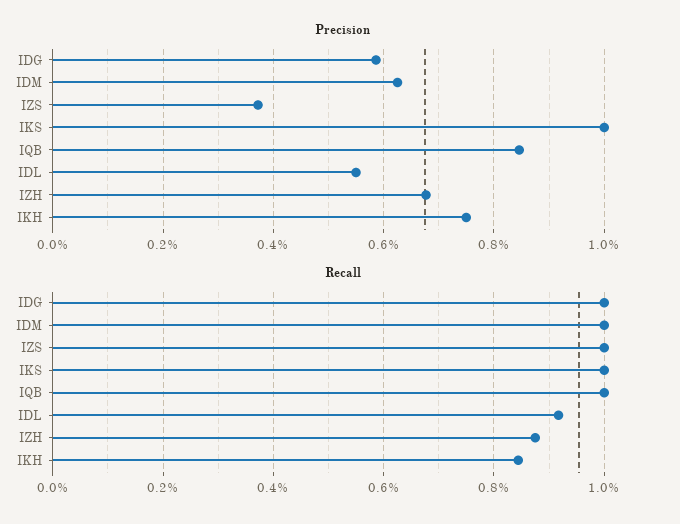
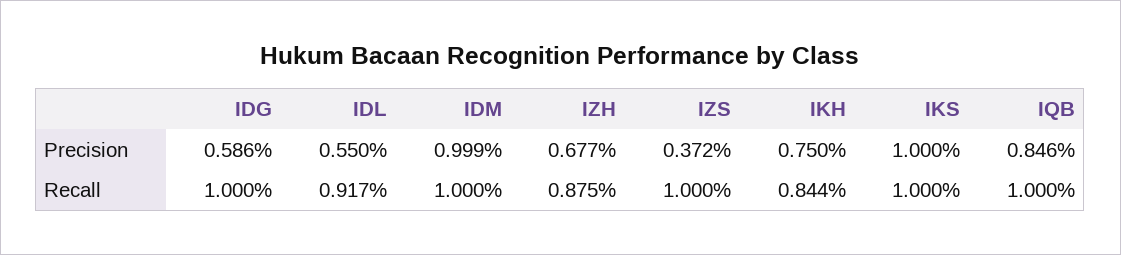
  {
    "Precision": {
      "IDG": 0.586,
-     "IDM": 0.62,
+     "IDM": 0.999,
      "IZS": 0.372,
      "IKS": 1,
      "IQB": 0.846,
      "IDL": 0.55,
      "IZH": 0.677,
      "IKH": 0.75
    },
    "Recall": {
      "IDG": 1,
      "IDM": 1,
      "IZS": 1,
      "IKS": 1,
      "IQB": 1,
      "IDL": 0.917,
      "IZH": 0.875,
      "IKH": 0.844
    }
  }

